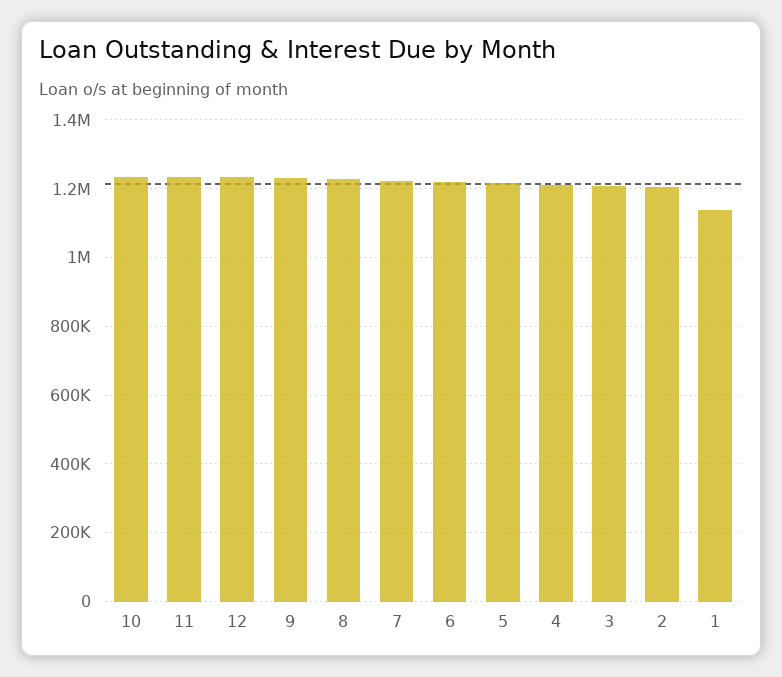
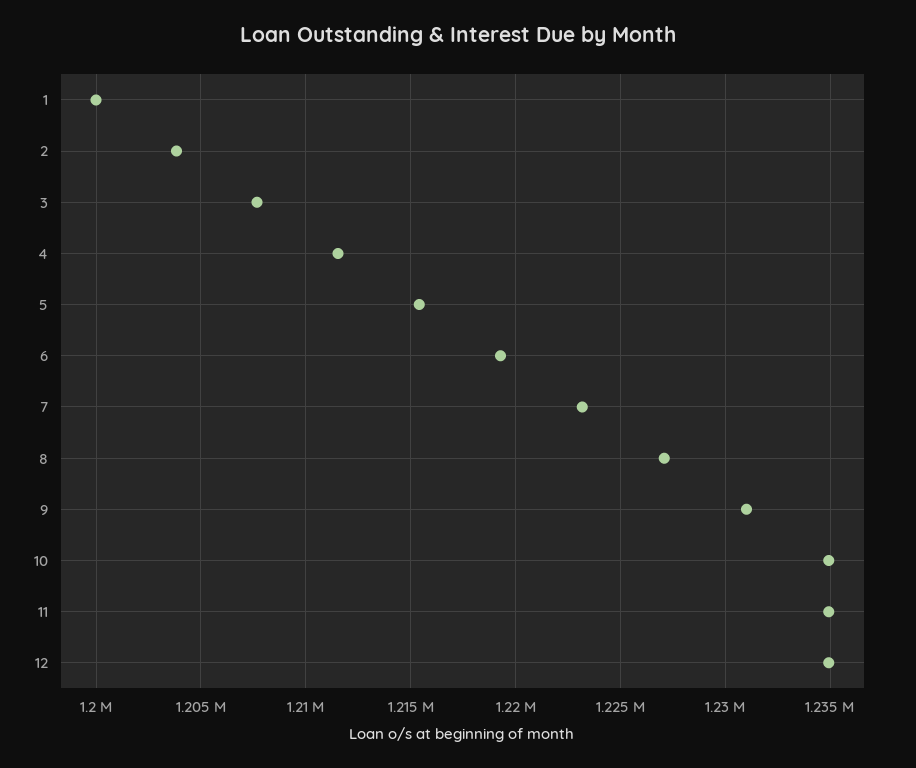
  {
    "10": 1235000,
    "11": 1235000,
    "12": 1235000,
    "9": 1231000,
    "8": 1227000,
    "7": 1223000,
    "6": 1219500,
    "5": 1215500,
    "4": 1211500,
    "3": 1207500,
    "2": 1204000,
-   "1": 1140000
+   "1": 1200000
  }

